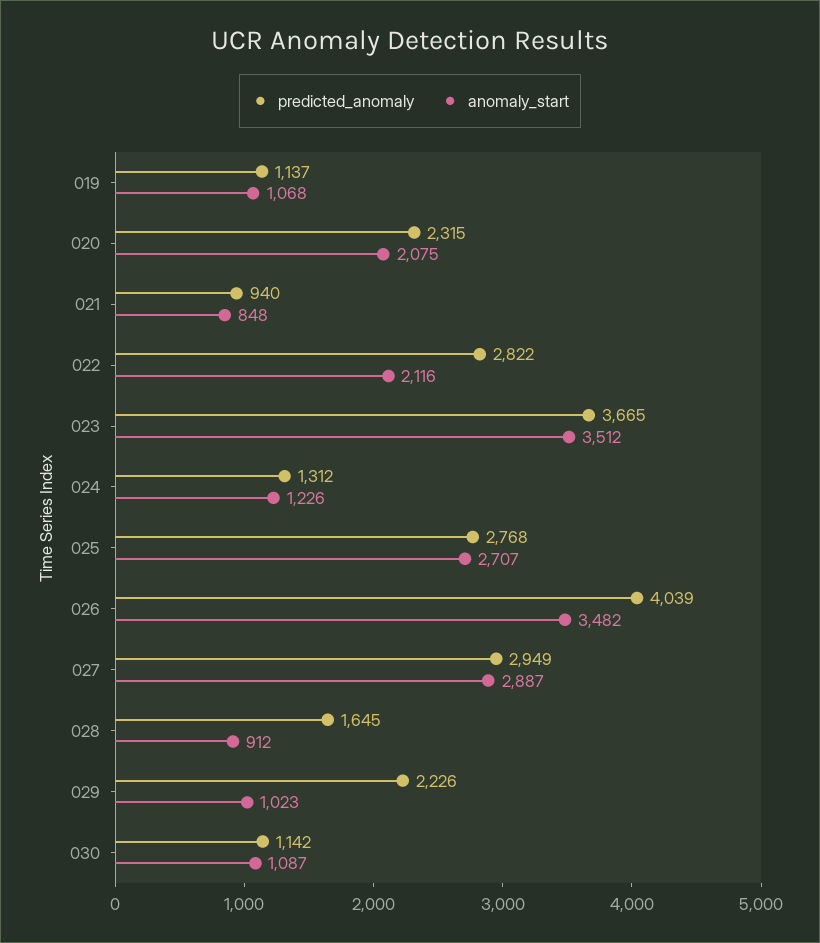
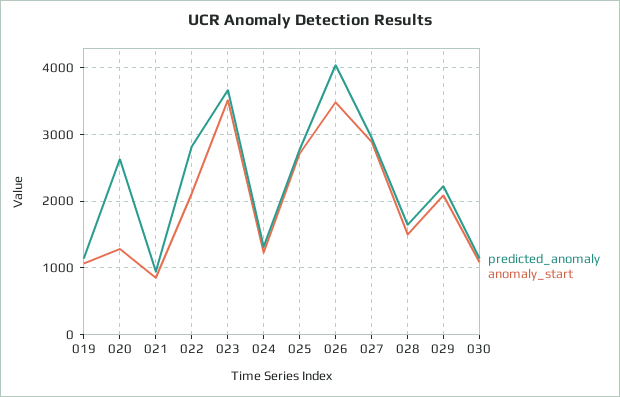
  {
    "predicted_anomaly": {
      "019": 1137,
-     "020": 2315,
+     "020": 2600,
      "021": 940,
      "022": 2822,
      "023": 3665,
      "024": 1312,
      "025": 2768,
      "026": 4039,
      "027": 2949,
      "028": 1645,
      "029": 2226,
      "030": 1142
    },
    "anomaly_start": {
      "019": 1068,
-     "020": 2075,
+     "020": 1300,
      "021": 848,
      "022": 2116,
      "023": 3512,
      "024": 1226,
      "025": 2707,
      "026": 3482,
      "027": 2887,
-     "028": 912,
+     "028": 1500,
-     "029": 1023,
+     "029": 2100,
      "030": 1087
    }
  }

